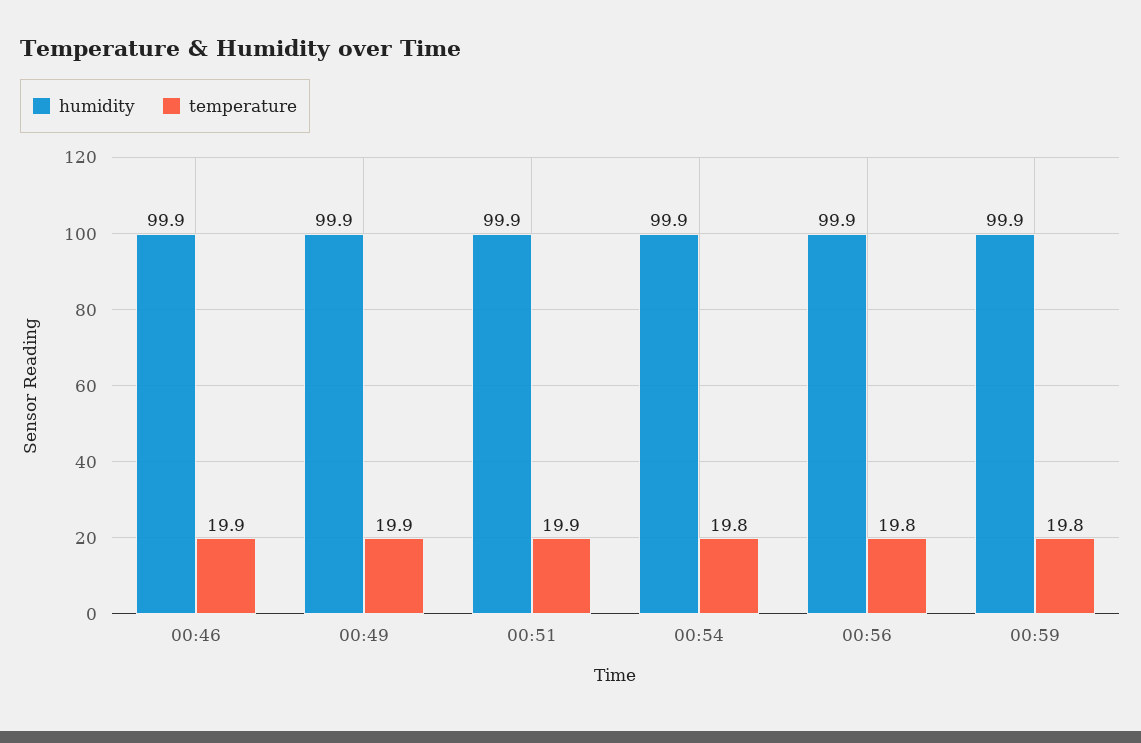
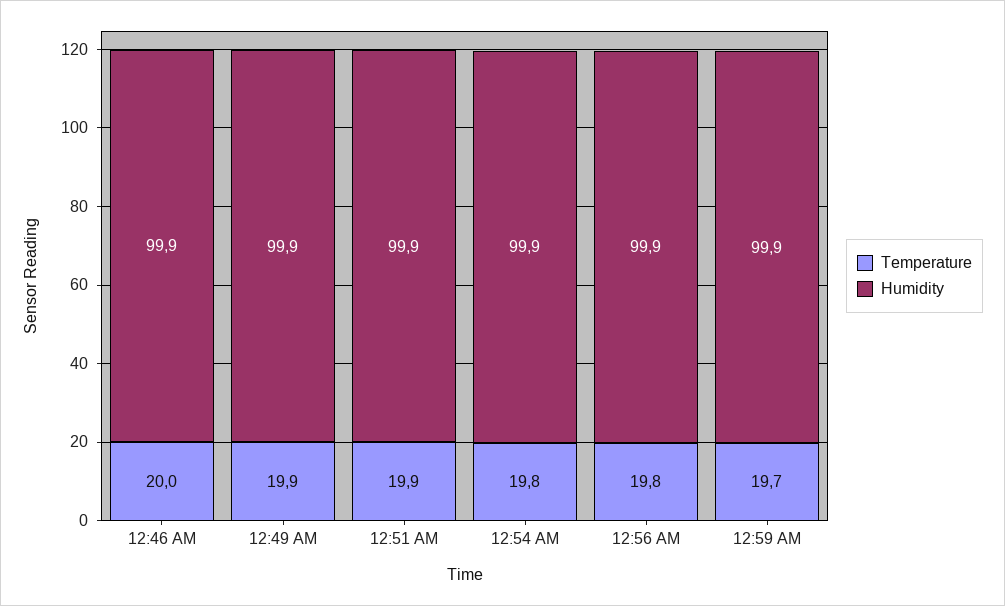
  {
    "humidity": {
      "00:46": 99.9,
      "00:49": 99.9,
      "00:51": 99.9,
      "00:54": 99.9,
      "00:56": 99.9,
      "00:59": 99.9
    },
    "temperature": {
-     "00:46": 19.9,
+     "00:46": 20,
      "00:49": 19.9,
      "00:51": 19.9,
      "00:54": 19.8,
      "00:56": 19.8,
-     "00:59": 19.8
+     "00:59": 19.7
    }
  }

